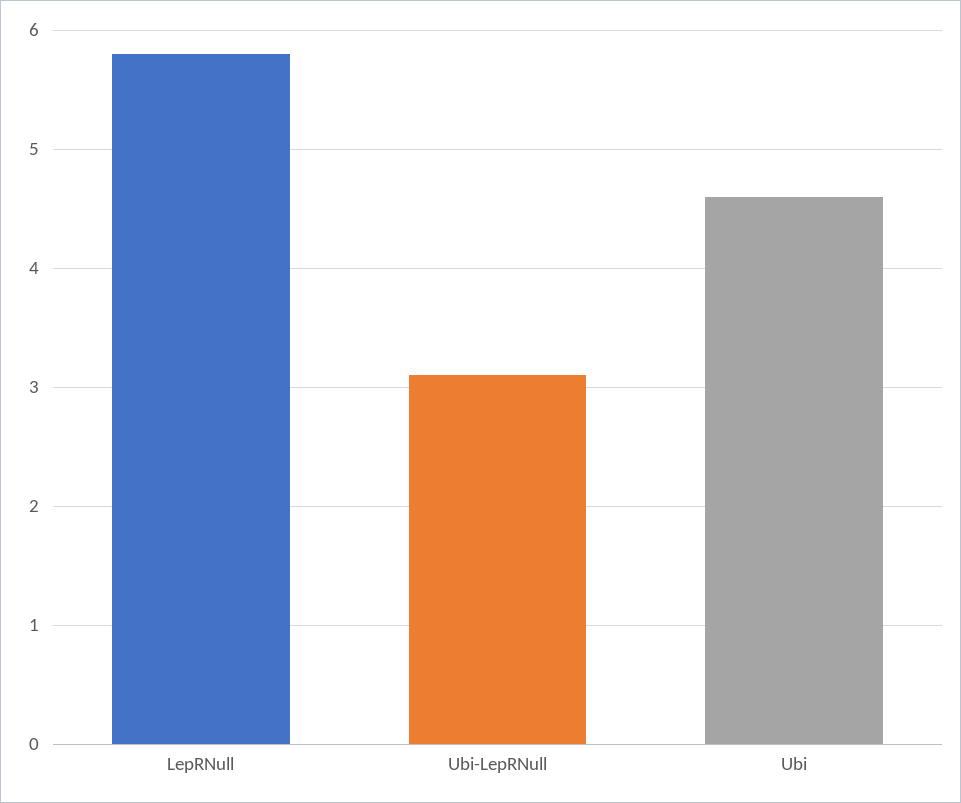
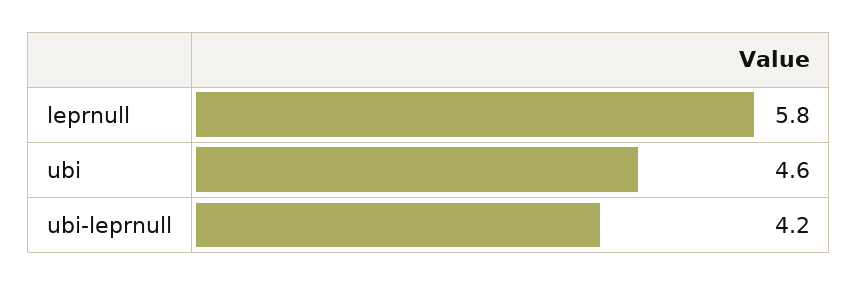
  {
    "LepRNull": 5.8,
-   "Ubi-LepRNull": 3.1,
+   "Ubi-LepRNull": 4.2,
    "Ubi": 4.6
  }

